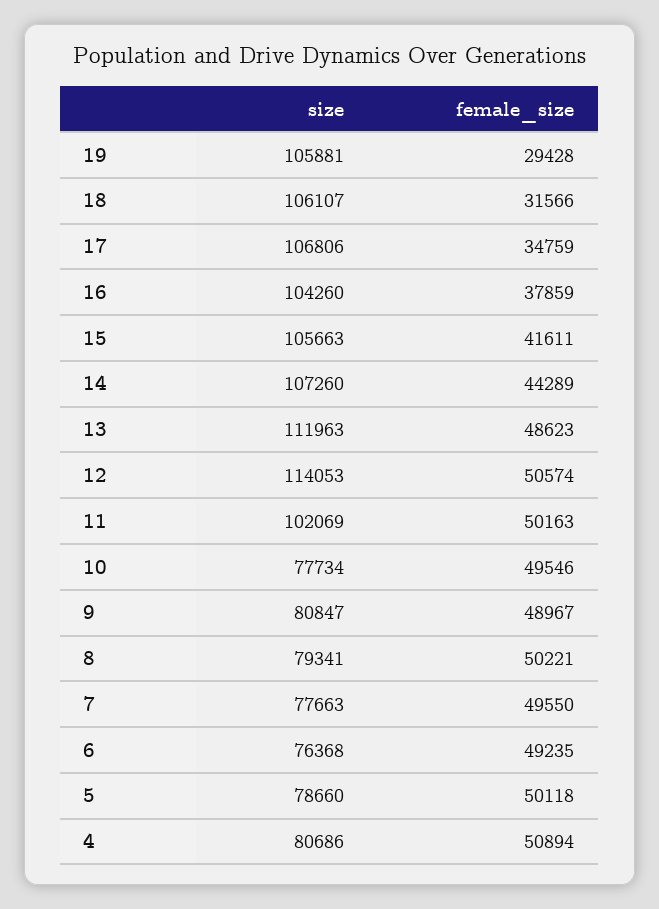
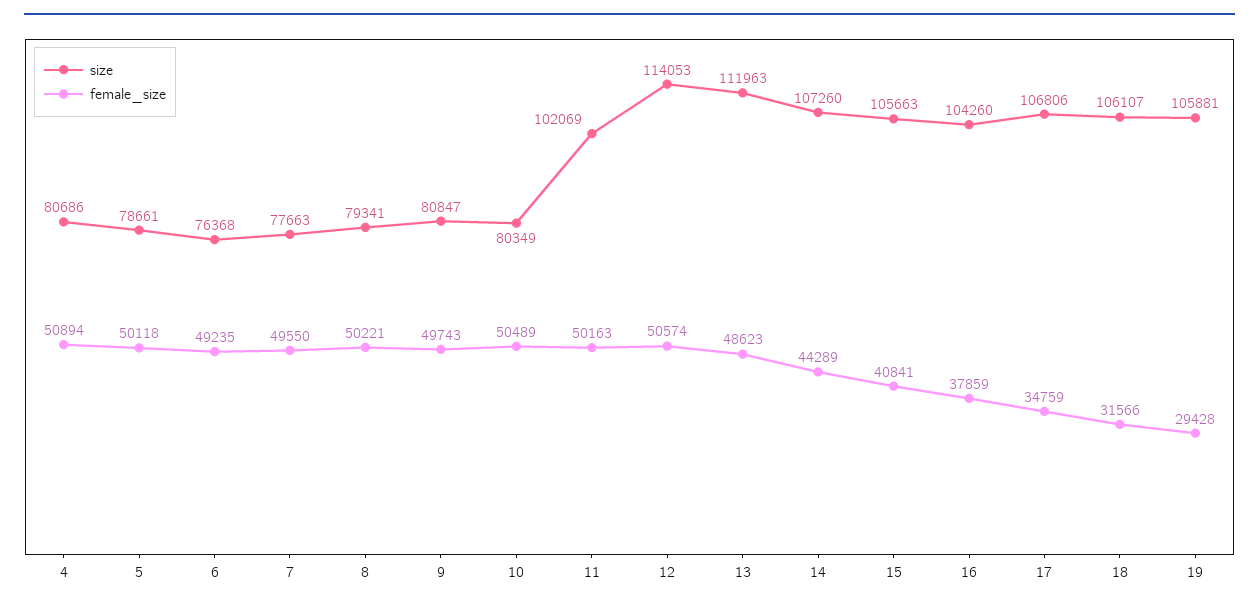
  {
    "size": {
      "19": 105881,
      "18": 106107,
      "17": 106806,
      "16": 104260,
      "15": 105663,
      "14": 107260,
      "13": 111963,
      "12": 114053,
      "11": 102069,
-     "10": 77734,
+     "10": 80349,
      "9": 80847,
      "8": 79341,
      "7": 77663,
      "6": 76368,
-     "5": 78660,
+     "5": 78661,
      "4": 80686
    },
    "female_size": {
      "19": 29428,
      "18": 31566,
      "17": 34759,
      "16": 37859,
-     "15": 41611,
+     "15": 40841,
      "14": 44289,
      "13": 48623,
      "12": 50574,
      "11": 50163,
-     "10": 49546,
+     "10": 50489,
-     "9": 48967,
+     "9": 49743,
      "8": 50221,
      "7": 49550,
      "6": 49235,
      "5": 50118,
      "4": 50894
    }
  }

